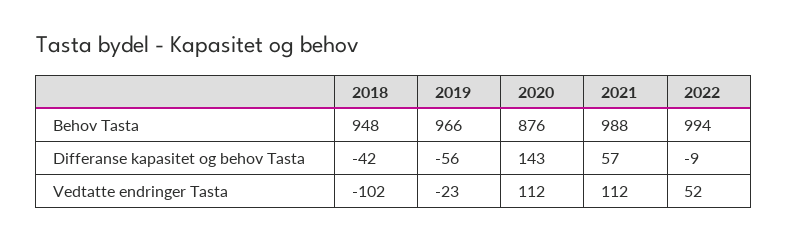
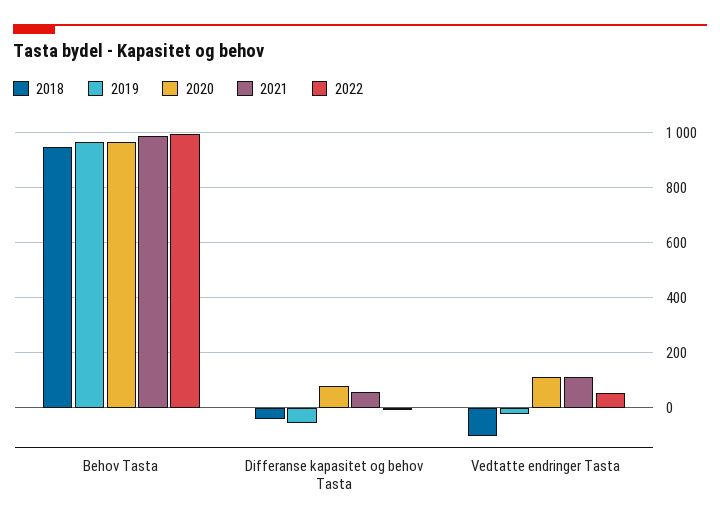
  {
    "2018": {
      "Behov Tasta": 948,
      "Differanse kapasitet og behov Tasta": -42,
      "Vedtatte endringer Tasta": -102
    },
    "2019": {
      "Behov Tasta": 966,
      "Differanse kapasitet og behov Tasta": -56,
      "Vedtatte endringer Tasta": -23
    },
    "2020": {
-     "Behov Tasta": 876,
+     "Behov Tasta": 975,
-     "Differanse kapasitet og behov Tasta": 143,
+     "Differanse kapasitet og behov Tasta": 75,
      "Vedtatte endringer Tasta": 112
    },
    "2021": {
      "Behov Tasta": 988,
      "Differanse kapasitet og behov Tasta": 57,
      "Vedtatte endringer Tasta": 112
    },
    "2022": {
      "Behov Tasta": 994,
      "Differanse kapasitet og behov Tasta": -9,
      "Vedtatte endringer Tasta": 52
    }
  }

